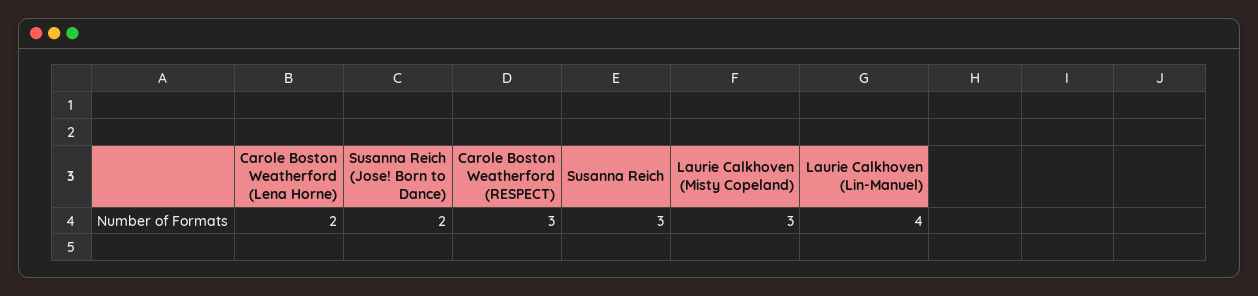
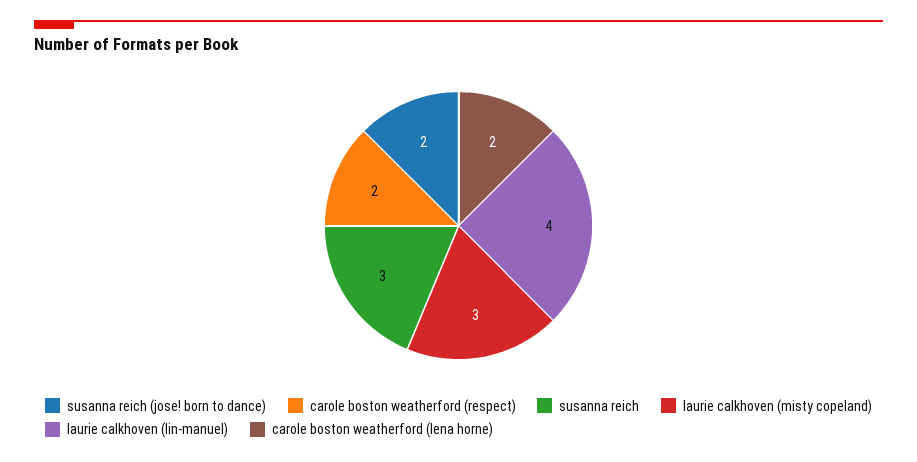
  {
    "Carole Boston Weatherford (Lena Horne)": 2,
    "Susanna Reich (Jose! Born to Dance)": 2,
-   "Carole Boston Weatherford (RESPECT)": 3,
+   "Carole Boston Weatherford (RESPECT)": 2,
    "Susanna Reich": 3,
    "Laurie Calkhoven (Misty Copeland)": 3,
    "Laurie Calkhoven (Lin-Manuel)": 4
  }

